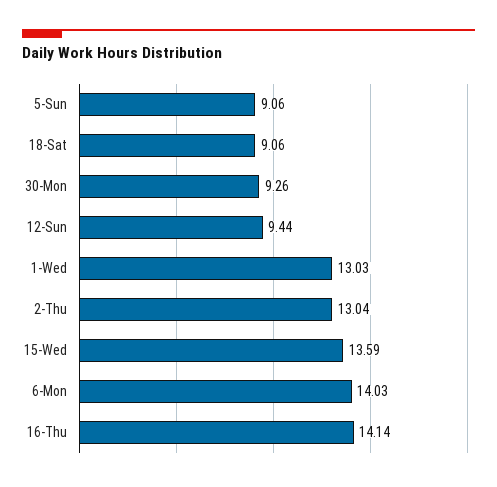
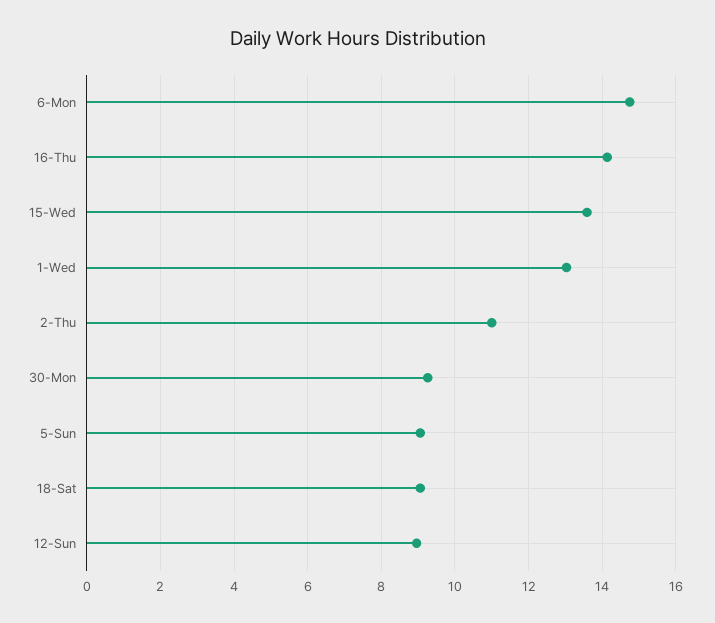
  {
    "5-Sun": 9.06,
    "18-Sat": 9.06,
    "30-Mon": 9.26,
-   "12-Sun": 9.44,
+   "12-Sun": 9,
    "1-Wed": 13.03,
-   "2-Thu": 13.04,
+   "2-Thu": 11,
    "15-Wed": 13.59,
-   "6-Mon": 14.03,
+   "6-Mon": 14.8,
    "16-Thu": 14.14
  }

